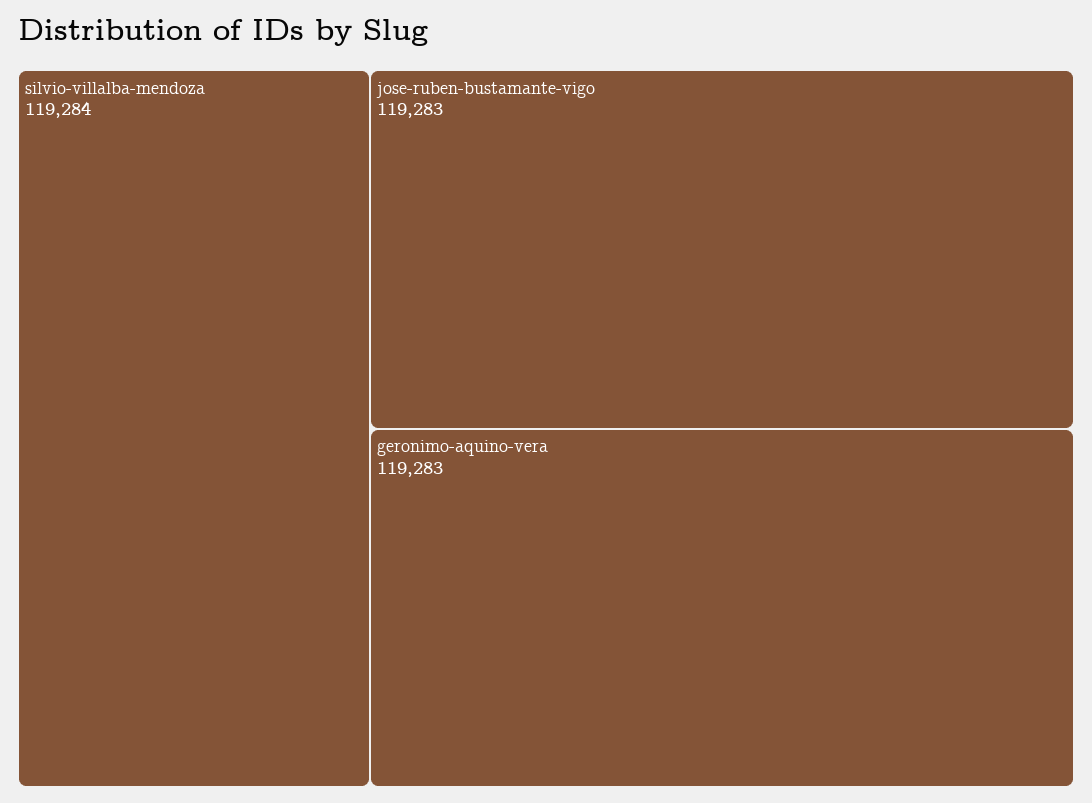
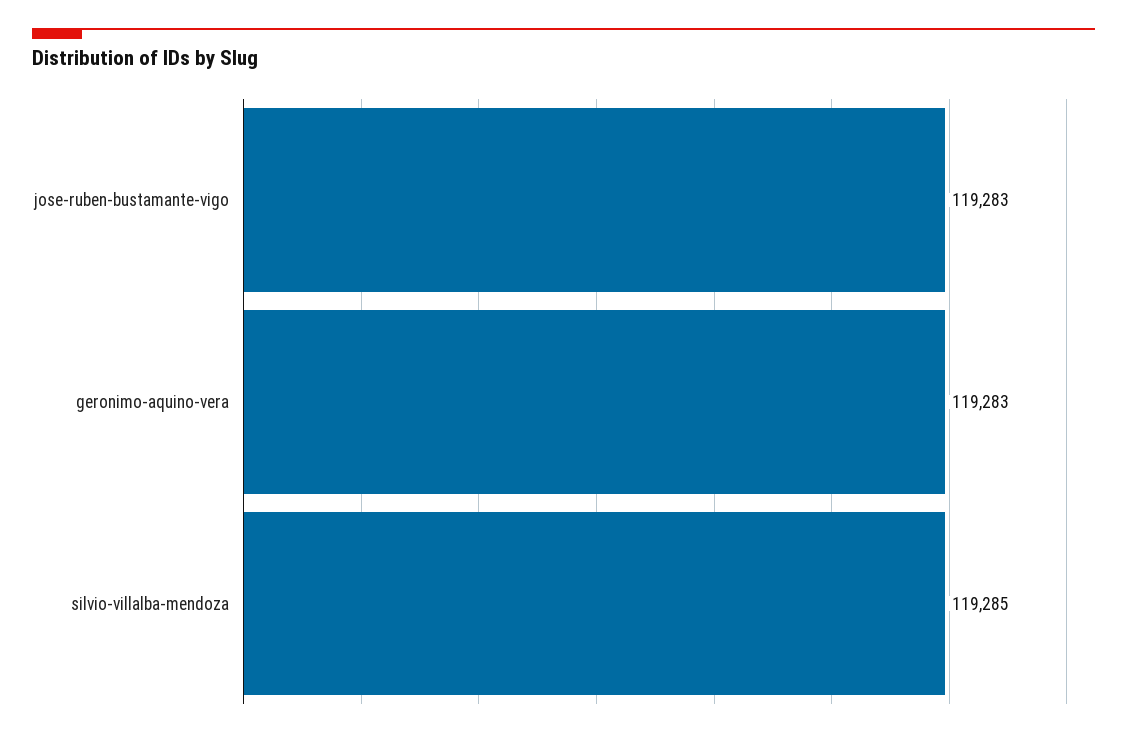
  {
-   "silvio-villalba-mendoza": 119284,
+   "silvio-villalba-mendoza": 119285,
    "jose-ruben-bustamante-vigo": 119283,
    "geronimo-aquino-vera": 119283
  }

